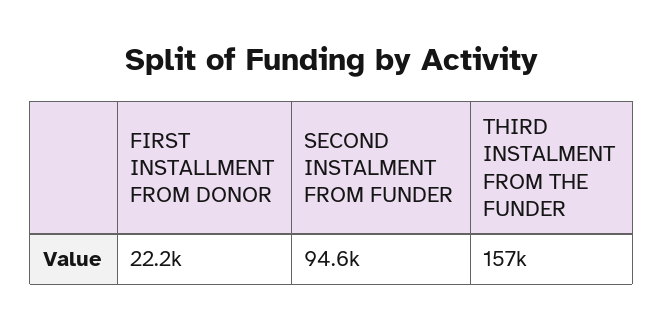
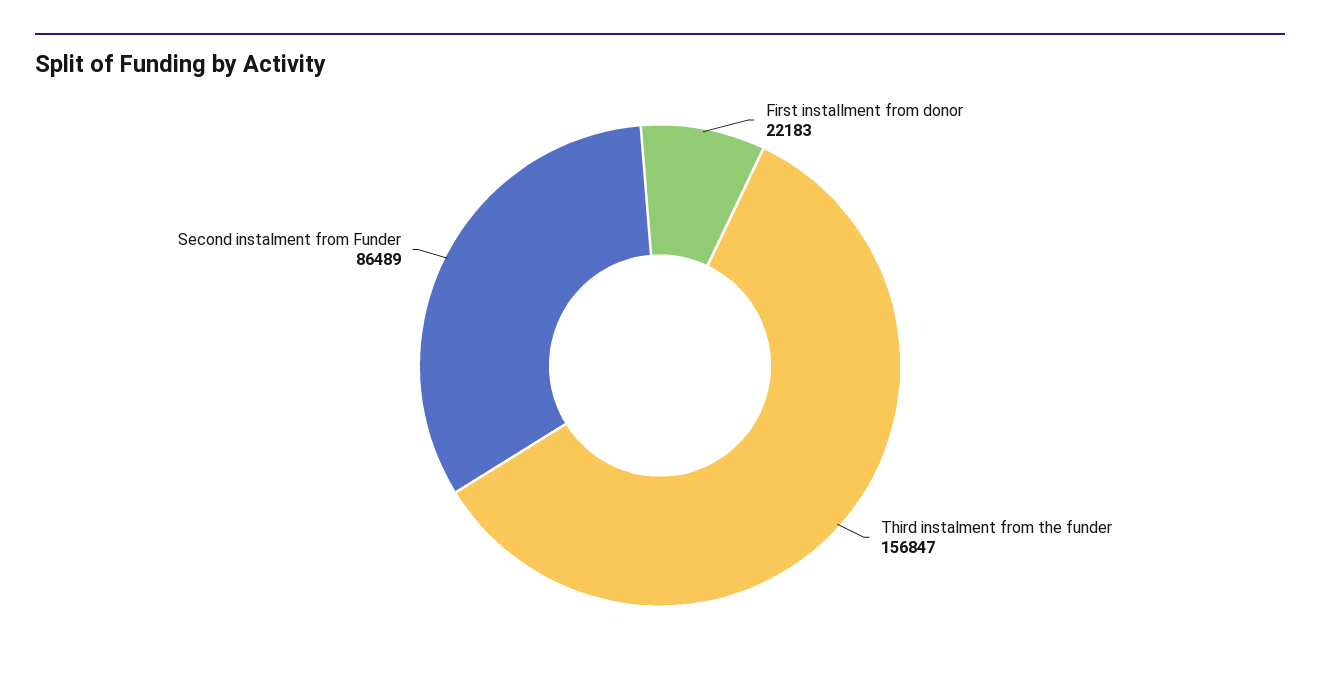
  {
    "FIRST INSTALLMENT FROM DONOR": 22183,
-   "SECOND INSTALMENT FROM FUNDER": 94600,
+   "SECOND INSTALMENT FROM FUNDER": 86489,
    "THIRD INSTALMENT FROM THE FUNDER": 156847
  }

